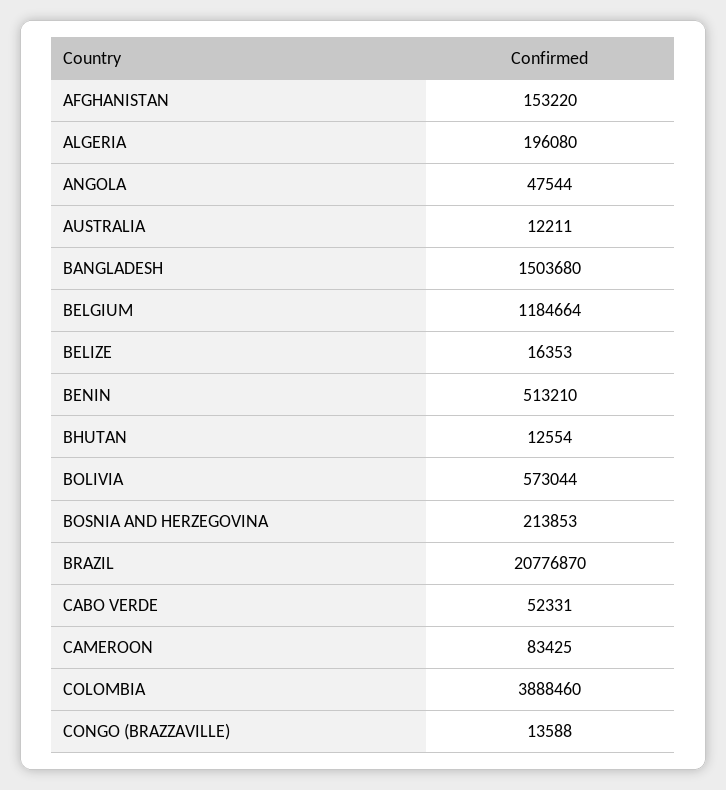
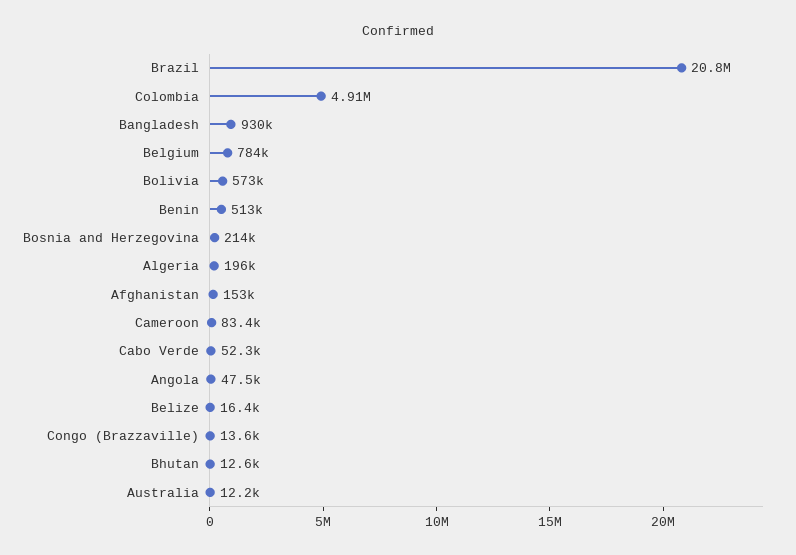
  {
    "AFGHANISTAN": 153220,
    "ALGERIA": 196080,
    "ANGOLA": 47544,
    "AUSTRALIA": 12211,
-   "BANGLADESH": 1503680,
+   "BANGLADESH": 930000,
-   "BELGIUM": 1184664,
+   "BELGIUM": 784000,
    "BELIZE": 16353,
    "BENIN": 513210,
    "BHUTAN": 12554,
    "BOLIVIA": 573044,
    "BOSNIA AND HERZEGOVINA": 213853,
    "BRAZIL": 20776870,
    "CABO VERDE": 52331,
    "CAMEROON": 83425,
-   "COLOMBIA": 3888460,
+   "COLOMBIA": 4910000,
    "CONGO (BRAZZAVILLE)": 13588
  }

